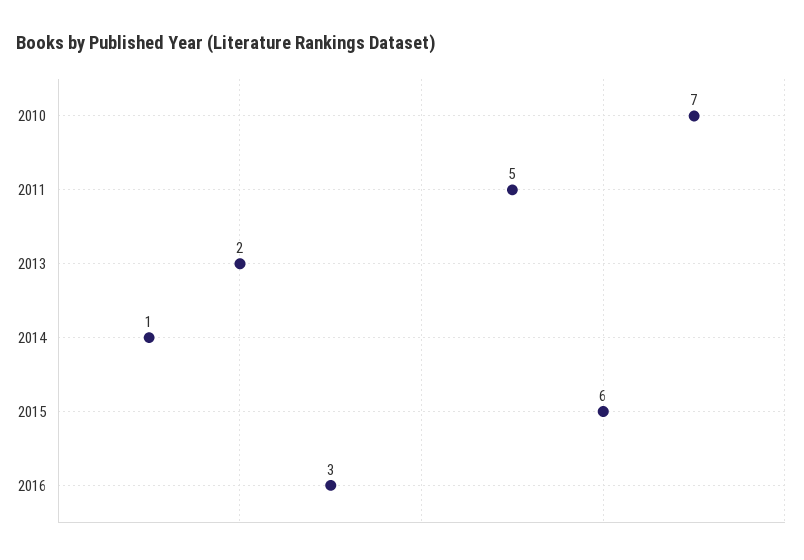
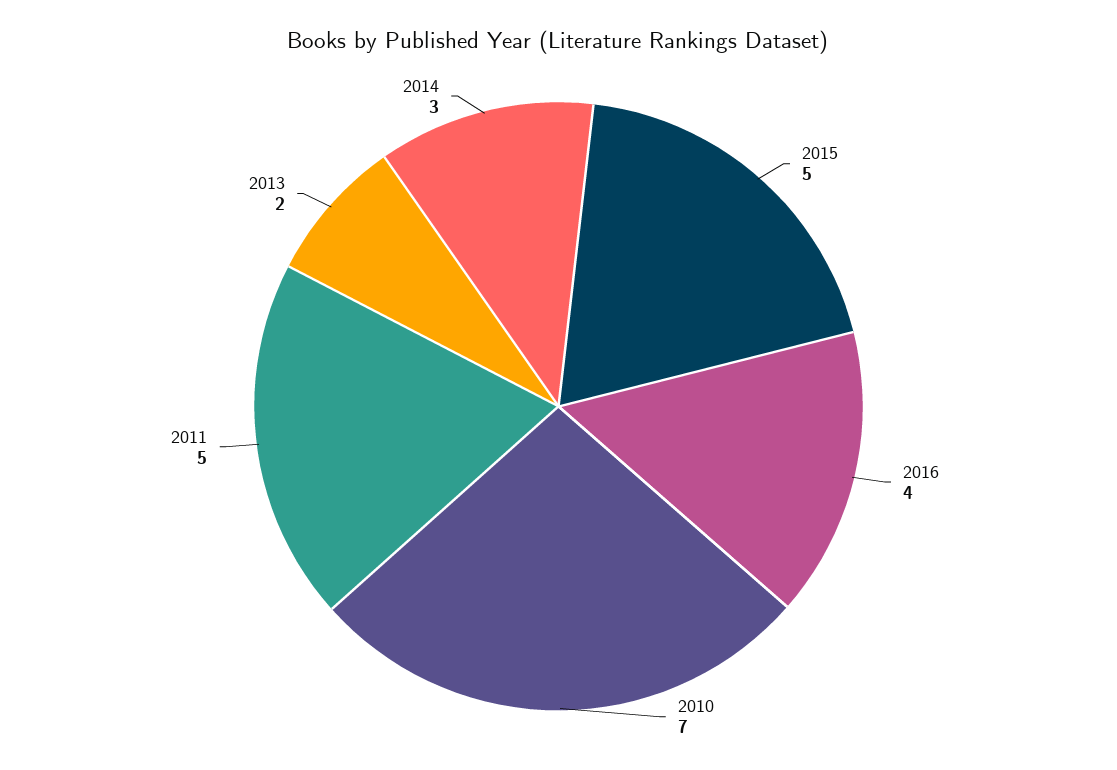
  {
    "2010": 7,
    "2011": 5,
    "2013": 2,
-   "2014": 1,
+   "2014": 3,
-   "2015": 6,
+   "2015": 5,
-   "2016": 3
+   "2016": 4
  }

